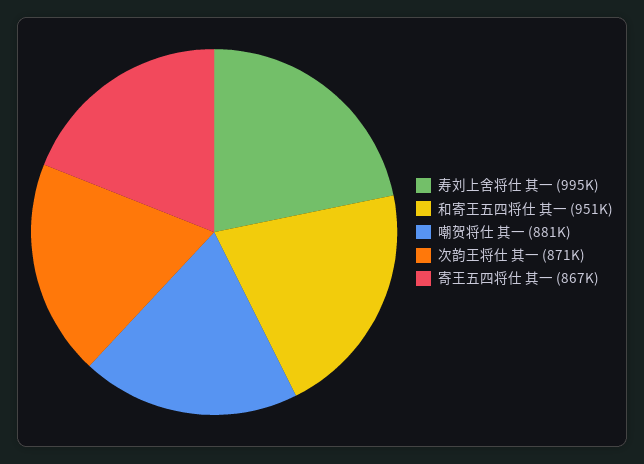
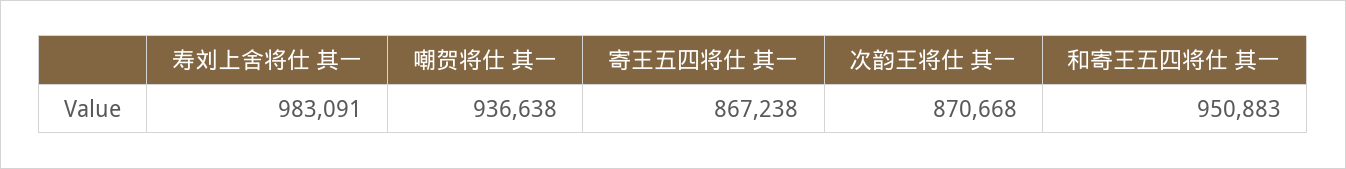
  {
-   "寿刘上舍将仕 其一": 995000,
+   "寿刘上舍将仕 其一": 983091,
    "和寄王五四将仕 其一": 950883,
-   "嘲贺将仕 其一": 881000,
+   "嘲贺将仕 其一": 936638,
    "次韵王将仕 其一": 870668,
    "寄王五四将仕 其一": 867238
  }

